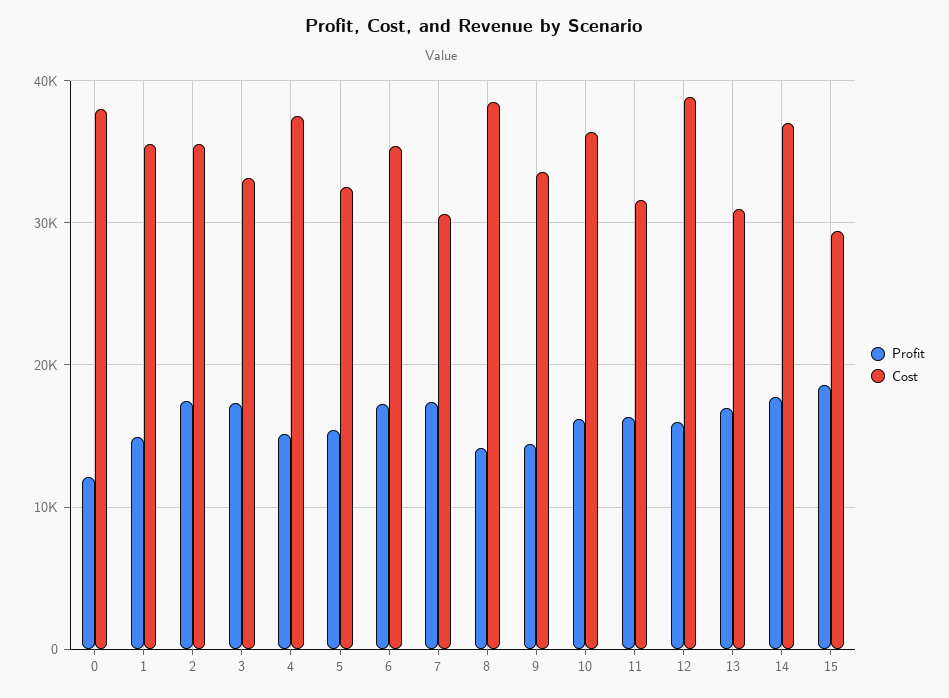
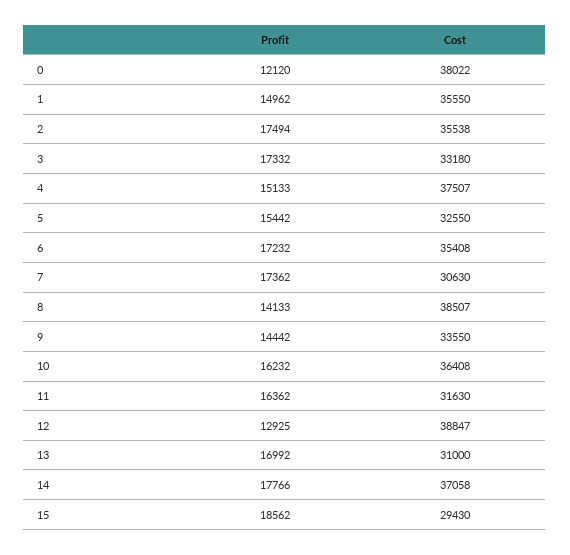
  {
    "Profit": {
      "0": 12120,
      "1": 14962,
      "2": 17494,
      "3": 17332,
      "4": 15133,
      "5": 15442,
      "6": 17232,
      "7": 17362,
      "8": 14133,
      "9": 14442,
      "10": 16232,
      "11": 16362,
-     "12": 16000,
+     "12": 12925,
      "13": 16992,
      "14": 17766,
      "15": 18562
    },
    "Cost": {
      "0": 38022,
      "1": 35550,
      "2": 35538,
      "3": 33180,
      "4": 37507,
      "5": 32550,
      "6": 35408,
      "7": 30630,
      "8": 38507,
      "9": 33550,
      "10": 36408,
      "11": 31630,
      "12": 38847,
      "13": 31000,
      "14": 37058,
      "15": 29430
    }
  }

